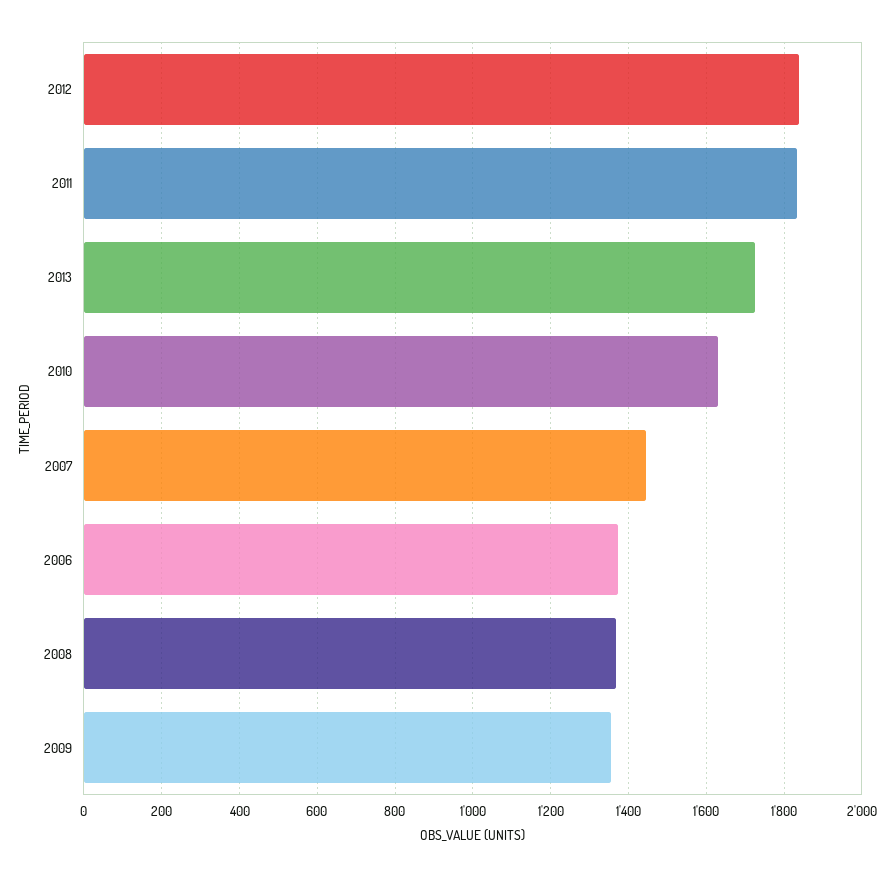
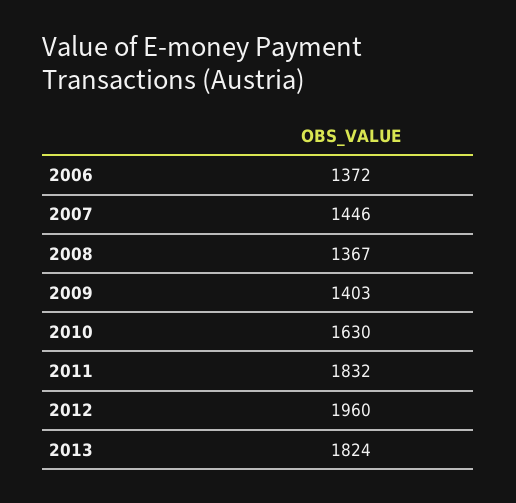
  {
-   "2012": 1840,
+   "2012": 1960,
    "2011": 1832,
-   "2013": 1720,
+   "2013": 1824,
    "2010": 1630,
    "2007": 1446,
    "2006": 1372,
    "2008": 1367,
-   "2009": 1360
+   "2009": 1403
  }

